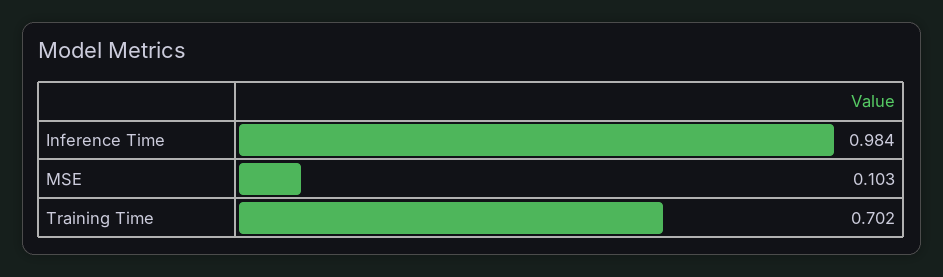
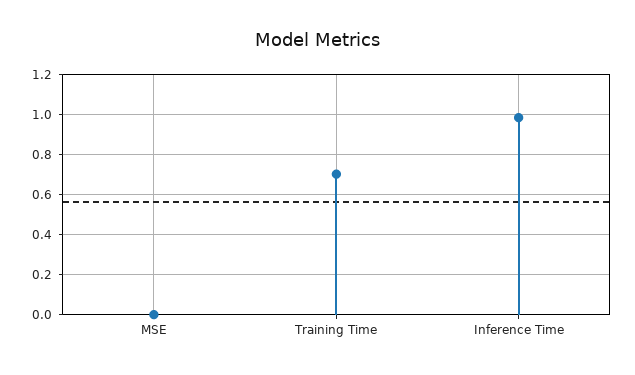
  {
    "Inference Time": 0.984,
-   "MSE": 0.103,
+   "MSE": 0,
    "Training Time": 0.702
  }

